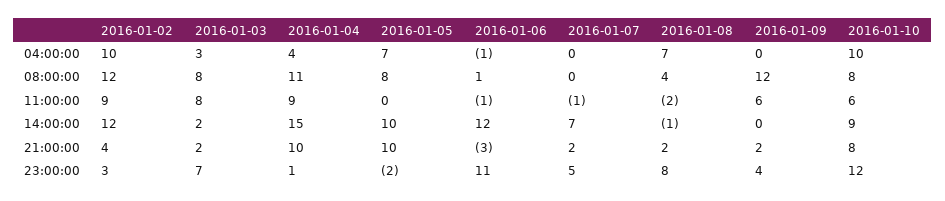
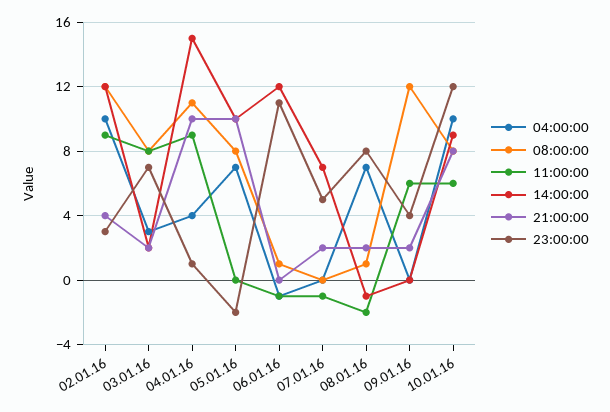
  {
    "04:00:00": {
      "2016-01-02": 10,
      "2016-01-03": 3,
      "2016-01-04": 4,
      "2016-01-05": 7,
      "2016-01-06": -1,
      "2016-01-07": 0,
      "2016-01-08": 7,
      "2016-01-09": 0,
      "2016-01-10": 10
    },
    "08:00:00": {
      "2016-01-02": 12,
      "2016-01-03": 8,
      "2016-01-04": 11,
      "2016-01-05": 8,
      "2016-01-06": 1,
      "2016-01-07": 0,
-     "2016-01-08": 4,
+     "2016-01-08": 1,
      "2016-01-09": 12,
      "2016-01-10": 8
    },
    "11:00:00": {
      "2016-01-02": 9,
      "2016-01-03": 8,
      "2016-01-04": 9,
      "2016-01-05": 0,
      "2016-01-06": -1,
      "2016-01-07": -1,
      "2016-01-08": -2,
      "2016-01-09": 6,
      "2016-01-10": 6
    },
    "14:00:00": {
      "2016-01-02": 12,
      "2016-01-03": 2,
      "2016-01-04": 15,
      "2016-01-05": 10,
      "2016-01-06": 12,
      "2016-01-07": 7,
      "2016-01-08": -1,
      "2016-01-09": 0,
      "2016-01-10": 9
    },
    "21:00:00": {
      "2016-01-02": 4,
      "2016-01-03": 2,
      "2016-01-04": 10,
      "2016-01-05": 10,
-     "2016-01-06": -3,
+     "2016-01-06": 0,
      "2016-01-07": 2,
      "2016-01-08": 2,
      "2016-01-09": 2,
      "2016-01-10": 8
    },
    "23:00:00": {
      "2016-01-02": 3,
      "2016-01-03": 7,
      "2016-01-04": 1,
      "2016-01-05": -2,
      "2016-01-06": 11,
      "2016-01-07": 5,
      "2016-01-08": 8,
      "2016-01-09": 4,
      "2016-01-10": 12
    }
  }

